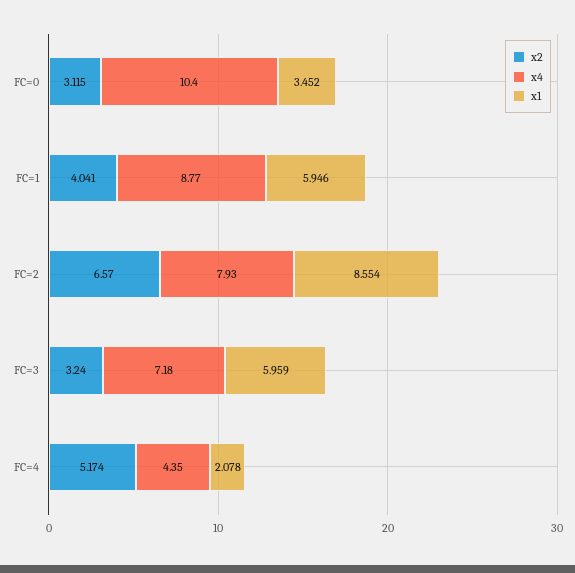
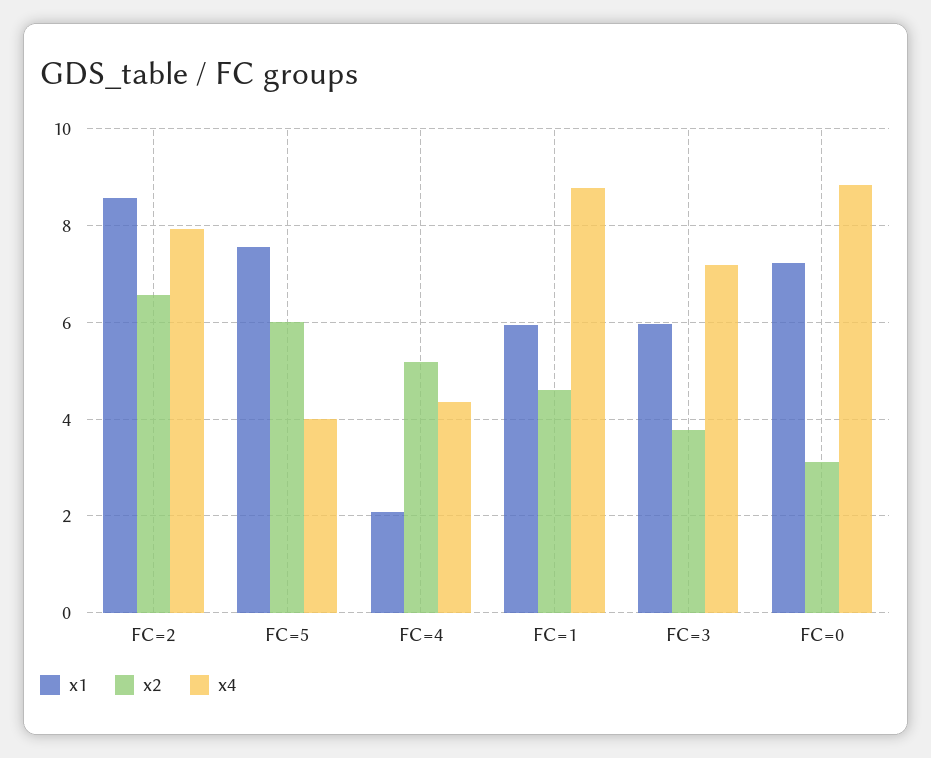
  {
    "x2": {
      "FC=0": 3.115,
-     "FC=1": 4.041,
+     "FC=1": 4.6,
      "FC=2": 6.57,
-     "FC=3": 3.24,
+     "FC=3": 3.8,
-     "FC=4": 5.174
+     "FC=4": 5.174,
+     "FC=5": 6
    },
    "x4": {
-     "FC=0": 10.4,
+     "FC=0": 8.8,
      "FC=1": 8.77,
      "FC=2": 7.93,
      "FC=3": 7.18,
-     "FC=4": 4.35
+     "FC=4": 4.35,
+     "FC=5": 4
    },
    "x1": {
-     "FC=0": 3.452,
+     "FC=0": 7.2,
      "FC=1": 5.946,
      "FC=2": 8.554,
      "FC=3": 5.959,
-     "FC=4": 2.078
+     "FC=4": 2.078,
+     "FC=5": 7.6
    }
  }

